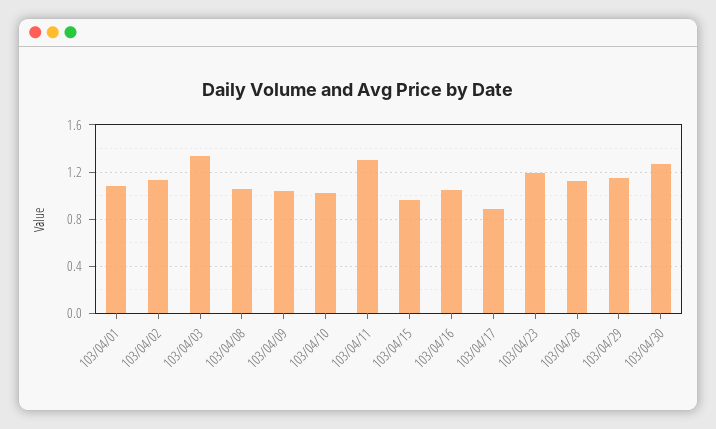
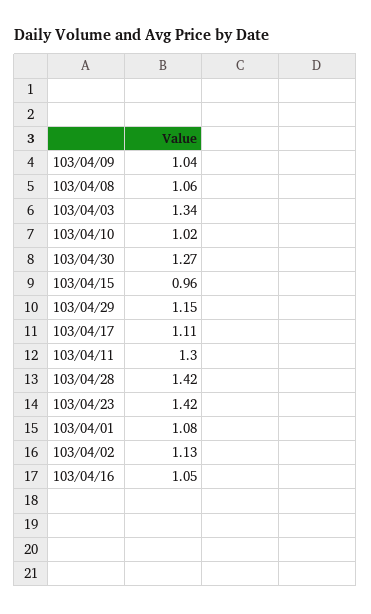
  {
    "103/04/01": 1.08,
    "103/04/02": 1.13,
    "103/04/03": 1.34,
    "103/04/08": 1.06,
    "103/04/09": 1.04,
    "103/04/10": 1.02,
    "103/04/11": 1.3,
    "103/04/15": 0.96,
    "103/04/16": 1.05,
-   "103/04/17": 0.9,
+   "103/04/17": 1.11,
-   "103/04/23": 1.2,
+   "103/04/23": 1.42,
-   "103/04/28": 1.1,
+   "103/04/28": 1.42,
    "103/04/29": 1.15,
    "103/04/30": 1.27
  }

